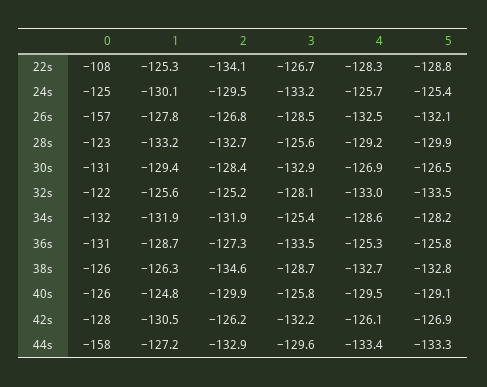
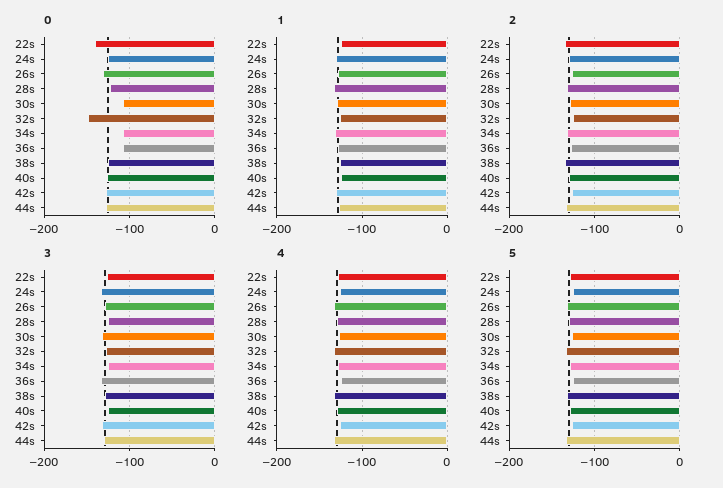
  {
    "0": {
-     "22s": -108,
+     "22s": -140,
      "24s": -125,
-     "26s": -157,
+     "26s": -130,
      "28s": -123,
-     "30s": -131,
+     "30s": -110,
-     "32s": -122,
+     "32s": -150,
-     "34s": -132,
+     "34s": -110,
-     "36s": -131,
+     "36s": -110,
      "38s": -126,
      "40s": -126,
      "42s": -128,
-     "44s": -158
+     "44s": -130
    },
    "1": {
      "22s": -125.3,
      "24s": -130.1,
      "26s": -127.8,
      "28s": -133.2,
      "30s": -129.4,
      "32s": -125.6,
      "34s": -131.9,
      "36s": -128.7,
      "38s": -126.3,
      "40s": -124.8,
      "42s": -130.5,
      "44s": -127.2
    },
    "2": {
      "22s": -134.1,
      "24s": -129.5,
      "26s": -126.8,
      "28s": -132.7,
      "30s": -128.4,
      "32s": -125.2,
      "34s": -131.9,
      "36s": -127.3,
      "38s": -134.6,
      "40s": -129.9,
      "42s": -126.2,
      "44s": -132.9
    },
    "3": {
      "22s": -126.7,
      "24s": -133.2,
      "26s": -128.5,
      "28s": -125.6,
      "30s": -132.9,
      "32s": -128.1,
      "34s": -125.4,
      "36s": -133.5,
      "38s": -128.7,
      "40s": -125.8,
      "42s": -132.2,
      "44s": -129.6
    },
    "4": {
      "22s": -128.3,
      "24s": -125.7,
      "26s": -132.5,
      "28s": -129.2,
      "30s": -126.9,
      "32s": -133,
      "34s": -128.6,
      "36s": -125.3,
      "38s": -132.7,
      "40s": -129.5,
      "42s": -126.1,
      "44s": -133.4
    },
    "5": {
      "22s": -128.8,
      "24s": -125.4,
      "26s": -132.1,
      "28s": -129.9,
      "30s": -126.5,
      "32s": -133.5,
      "34s": -128.2,
      "36s": -125.8,
      "38s": -132.8,
      "40s": -129.1,
      "42s": -126.9,
      "44s": -133.3
    }
  }

